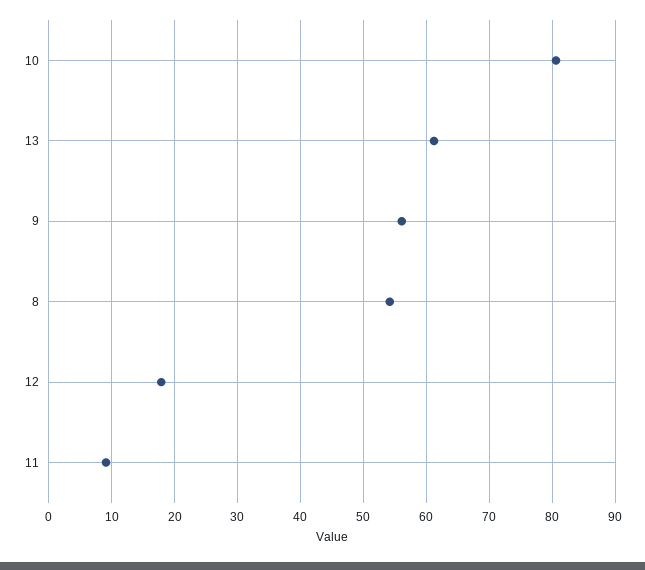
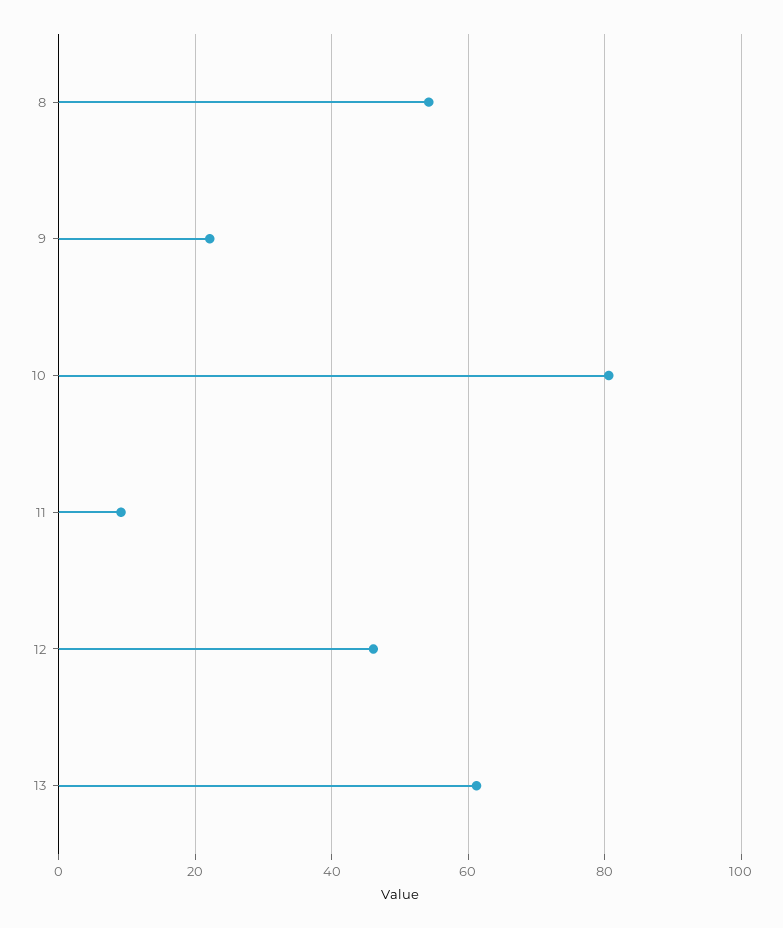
  {
    "10": 81,
    "13": 61,
-   "9": 56,
+   "9": 22,
    "8": 54,
-   "12": 18,
+   "12": 46,
    "11": 9
  }

